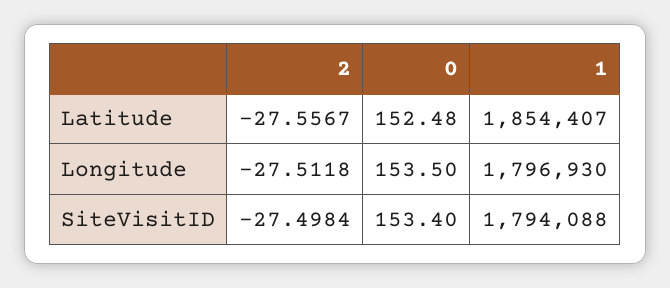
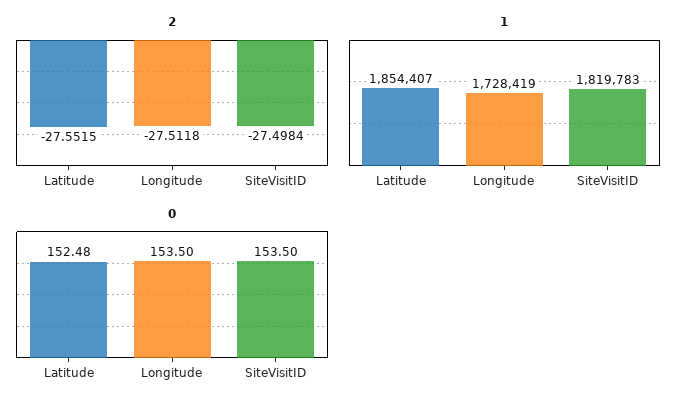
  {
    "2": {
-     "Latitude": -27.5567,
+     "Latitude": -27.5515,
      "Longitude": -27.5118,
      "SiteVisitID": -27.4984
    },
    "0": {
      "Latitude": 152.48,
      "Longitude": 153.5,
-     "SiteVisitID": 153.4
+     "SiteVisitID": 153.5
    },
    "1": {
      "Latitude": 1854407,
-     "Longitude": 1796930,
+     "Longitude": 1728419,
-     "SiteVisitID": 1794088
+     "SiteVisitID": 1819783
    }
  }

